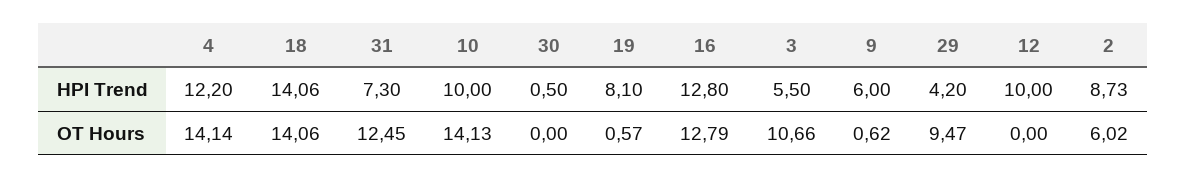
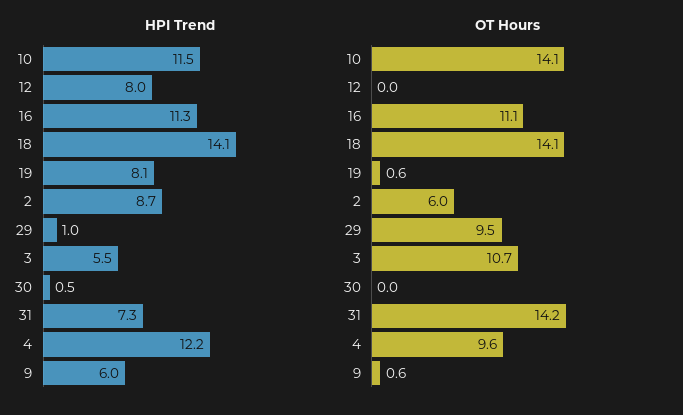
  {
    "HPI Trend": {
      "4": 12.2,
      "18": 14.06,
      "31": 7.3,
-     "10": 10,
+     "10": 11.5,
      "30": 0.5,
      "19": 8.1,
-     "16": 12.8,
+     "16": 11.3,
      "3": 5.5,
      "9": 6,
-     "29": 4.2,
+     "29": 1,
-     "12": 10,
+     "12": 8,
      "2": 8.73
    },
    "OT Hours": {
-     "4": 14.14,
+     "4": 9.6,
      "18": 14.06,
-     "31": 12.45,
+     "31": 14.2,
      "10": 14.13,
      "30": 0,
      "19": 0.57,
-     "16": 12.79,
+     "16": 11.1,
      "3": 10.66,
      "9": 0.62,
      "29": 9.47,
      "12": 0,
      "2": 6.02
    }
  }

